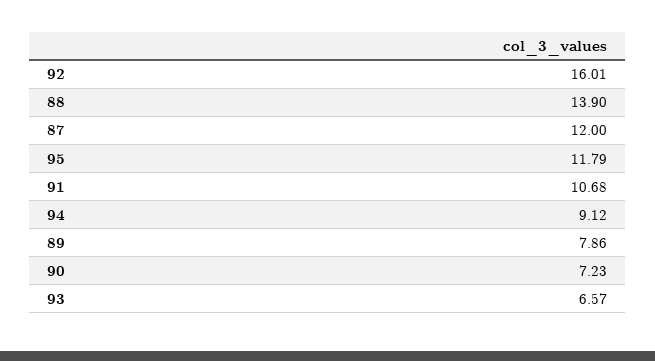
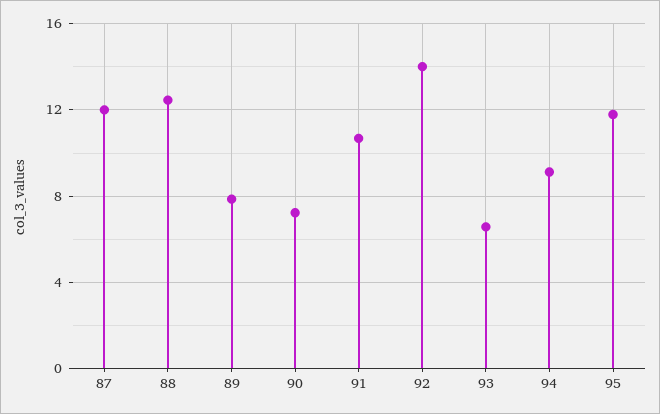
  {
-   "92": 16.01,
+   "92": 14,
-   "88": 13.9,
+   "88": 12.5,
    "87": 12,
    "95": 11.79,
    "91": 10.68,
    "94": 9.12,
    "89": 7.86,
    "90": 7.23,
    "93": 6.57
  }

